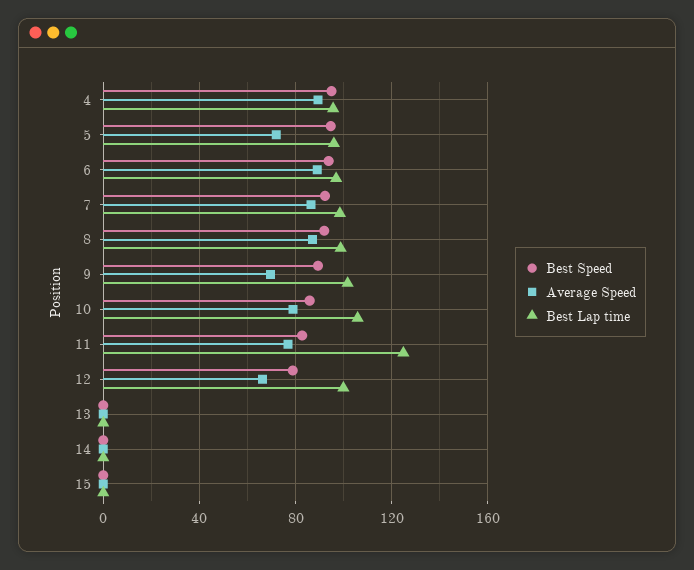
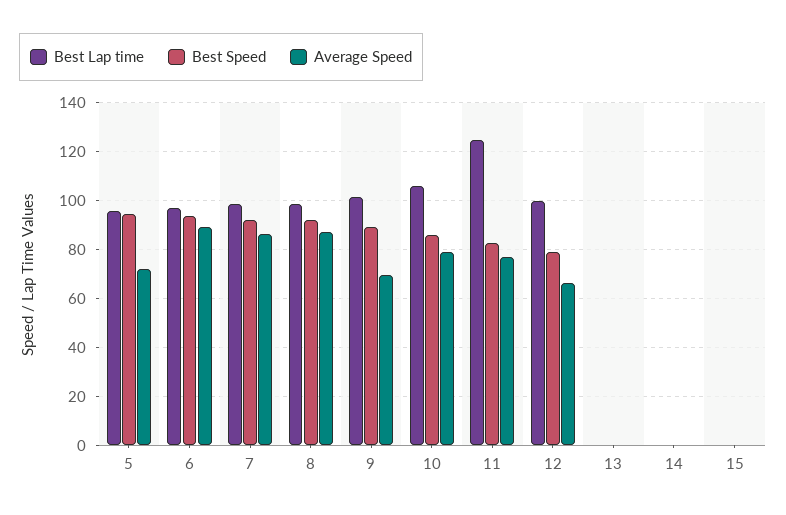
  {
    "Best Speed": {
-     "4": 95,
      "5": 95,
      "6": 92.5,
      "7": 92.5,
      "8": 92.5,
      "9": 90,
      "10": 85,
      "11": 82.5,
      "12": 80,
      "13": 0,
      "14": 0,
      "15": 0
    },
    "Average Speed": {
-     "4": 90,
      "5": 72.5,
      "6": 90,
      "7": 87.5,
      "8": 87.5,
      "9": 70,
      "10": 80,
      "11": 77.5,
      "12": 65,
      "13": 0,
      "14": 0,
      "15": 0
    },
    "Best Lap time": {
-     "4": 95,
      "5": 95,
      "6": 97.5,
      "7": 97.5,
      "8": 97.5,
      "9": 102.5,
      "10": 105,
      "11": 125,
      "12": 100,
      "13": 0,
      "14": 0,
      "15": 0
    }
  }

